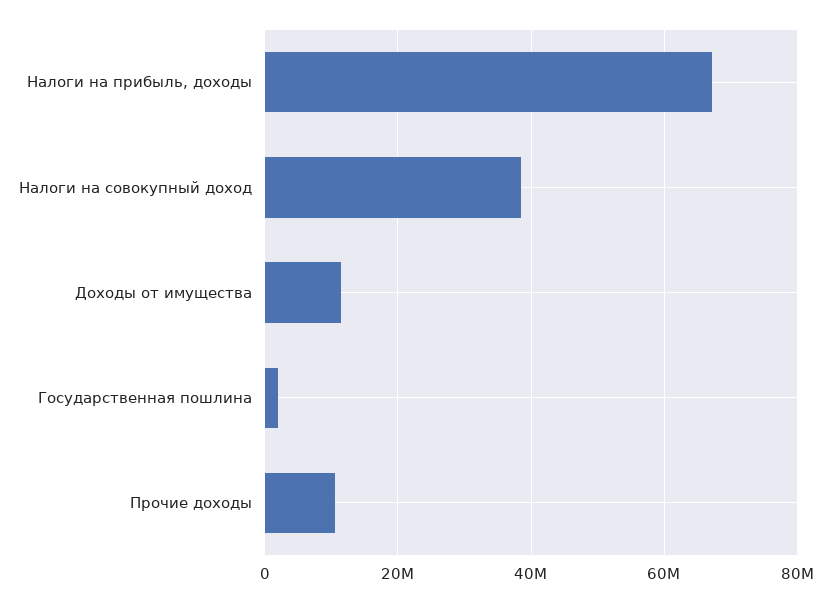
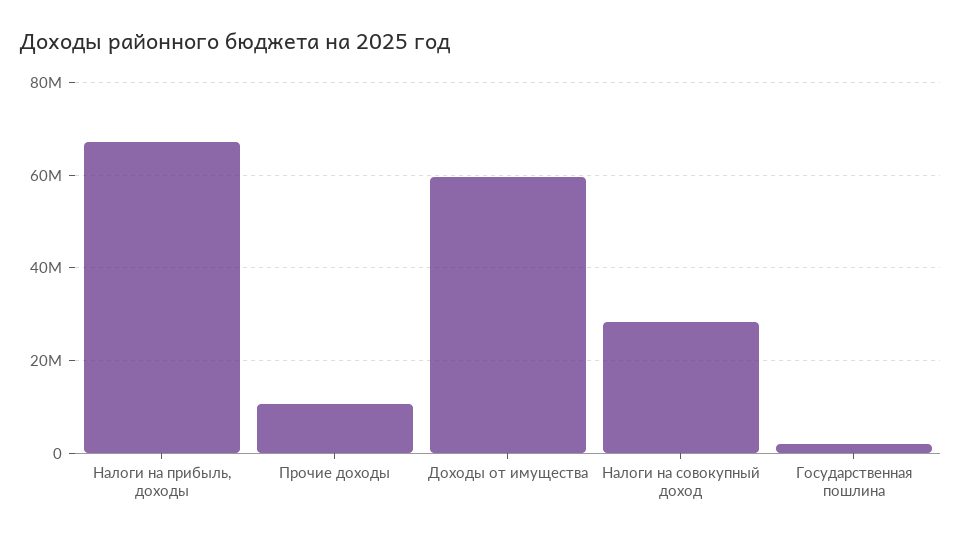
  {
    "Налоги на прибыль, доходы": 68000000,
-   "Налоги на совокупный доход": 38000000,
+   "Налоги на совокупный доход": 28000000,
-   "Доходы от имущества": 12000000,
+   "Доходы от имущества": 60000000,
    "Государственная пошлина": 2000000,
    "Прочие доходы": 10000000
  }

